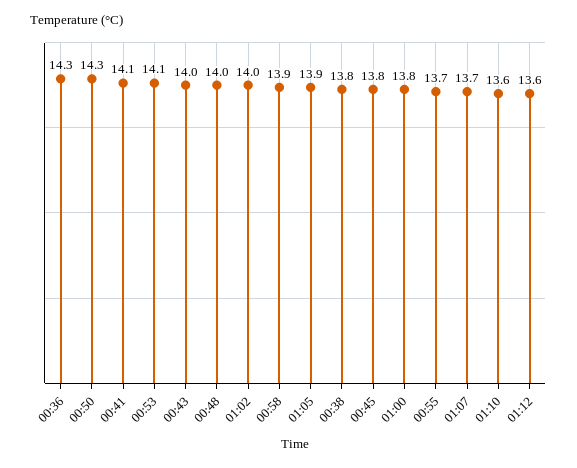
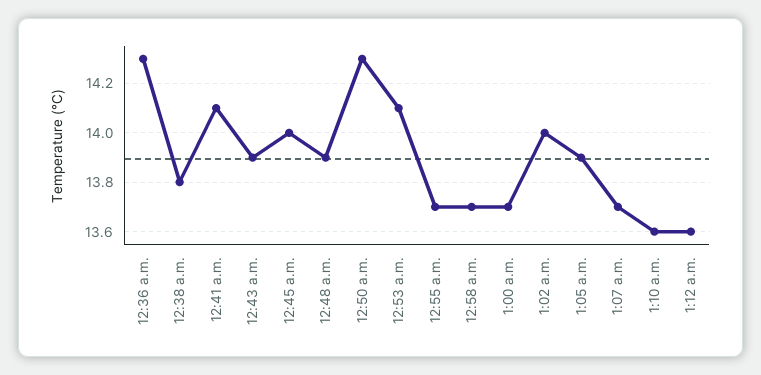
  {
    "00:36": 14.3,
    "00:50": 14.3,
    "00:41": 14.1,
    "00:53": 14.1,
-   "00:43": 14,
+   "00:43": 13.9,
-   "00:48": 14,
+   "00:48": 13.9,
    "01:02": 14,
-   "00:58": 13.9,
+   "00:58": 13.7,
    "01:05": 13.9,
    "00:38": 13.8,
-   "00:45": 13.8,
+   "00:45": 14,
-   "01:00": 13.8,
+   "01:00": 13.7,
    "00:55": 13.7,
    "01:07": 13.7,
    "01:10": 13.6,
    "01:12": 13.6
  }

